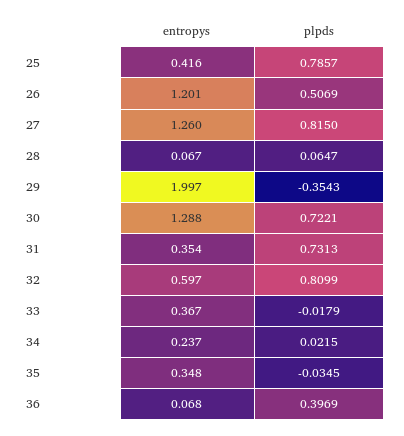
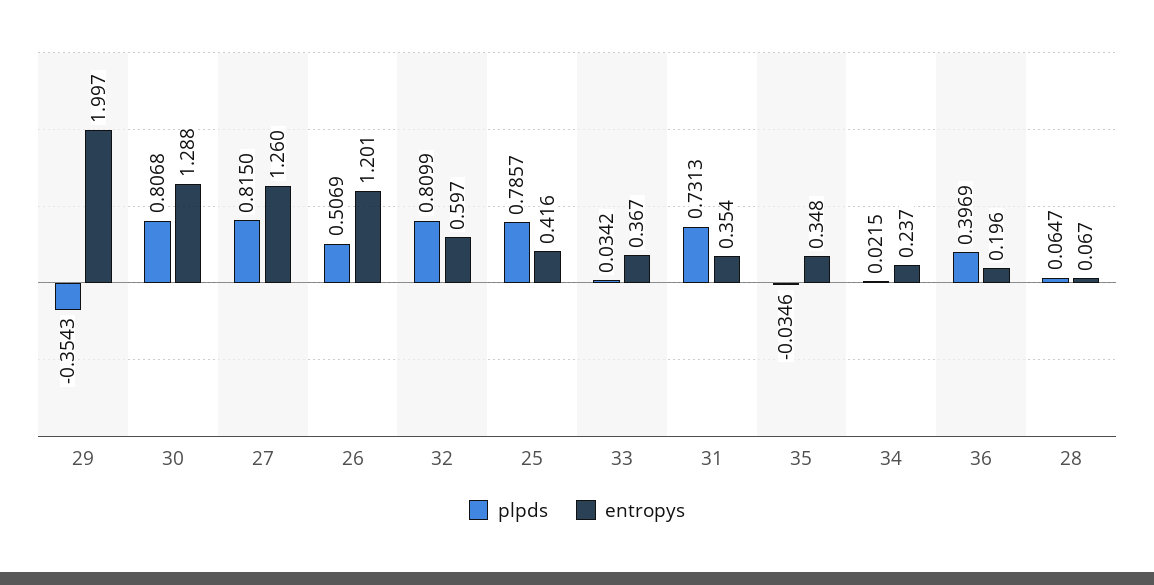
  {
    "entropys": {
      "25": 0.416,
      "26": 1.201,
      "27": 1.26,
      "28": 0.067,
      "29": 1.997,
      "30": 1.288,
      "31": 0.354,
      "32": 0.597,
      "33": 0.367,
      "34": 0.237,
      "35": 0.348,
-     "36": 0.068
+     "36": 0.196
    },
    "plpds": {
      "25": 0.7857,
      "26": 0.5069,
      "27": 0.815,
      "28": 0.0647,
      "29": -0.3543,
-     "30": 0.7221,
+     "30": 0.8068,
      "31": 0.7313,
      "32": 0.8099,
-     "33": -0.0179,
+     "33": 0.0342,
      "34": 0.0215,
-     "35": -0.0345,
+     "35": -0.0346,
      "36": 0.3969
    }
  }

